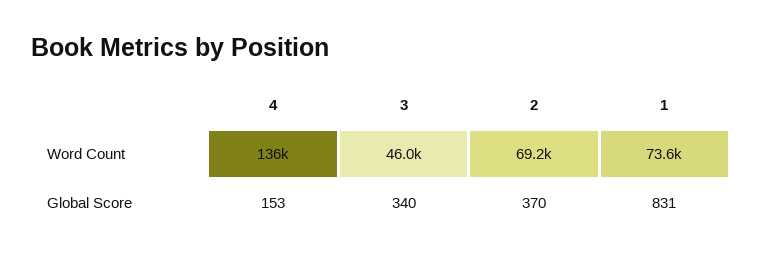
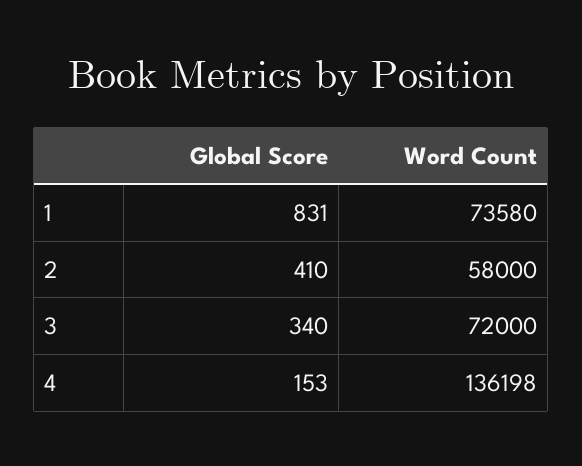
  {
    "4": {
      "Word Count": 136198,
      "Global Score": 153
    },
    "3": {
-     "Word Count": 46000,
+     "Word Count": 72000,
      "Global Score": 340
    },
    "2": {
-     "Word Count": 69200,
+     "Word Count": 58000,
-     "Global Score": 370
+     "Global Score": 410
    },
    "1": {
      "Word Count": 73580,
      "Global Score": 831
    }
  }

